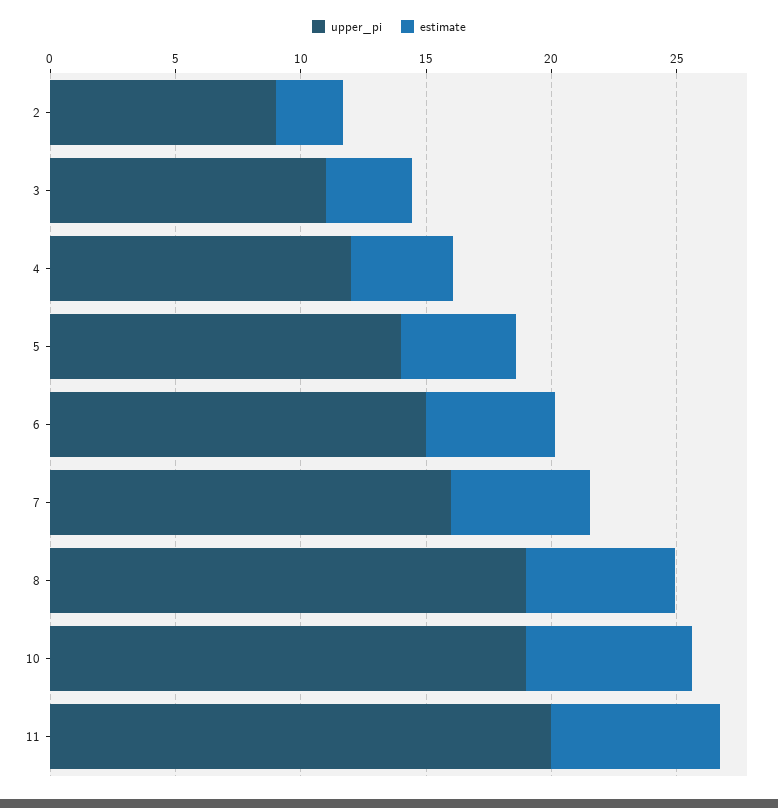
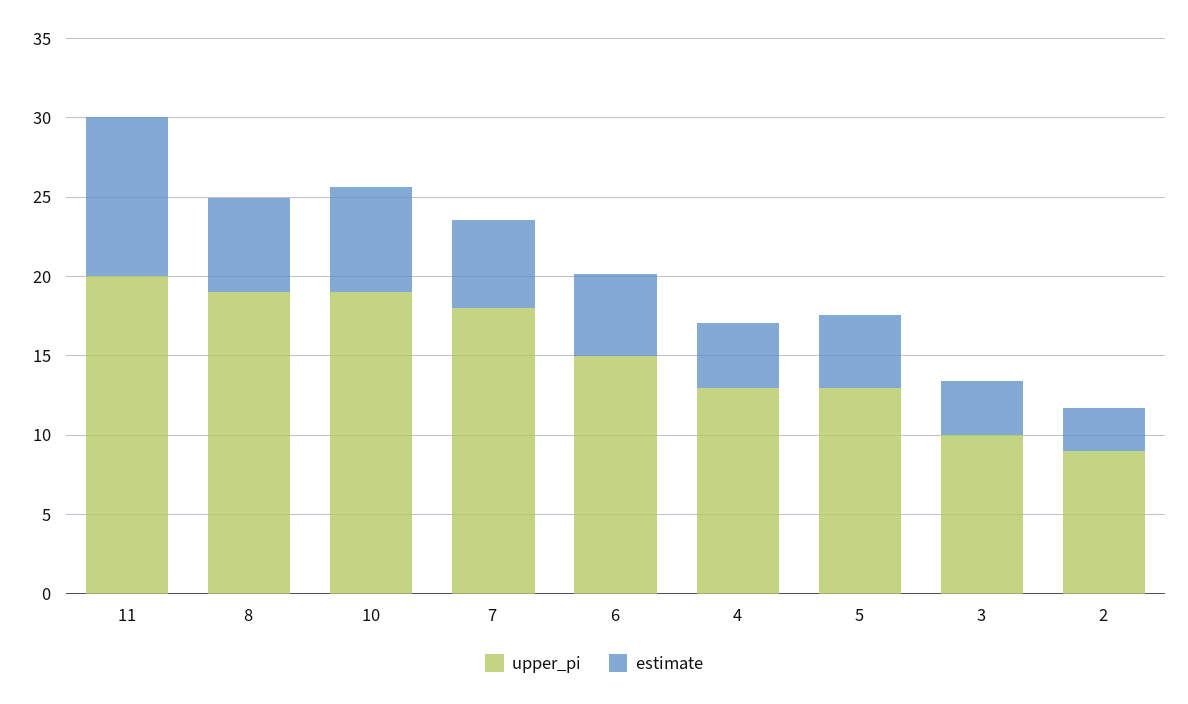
  {
    "upper_pi": {
      "2": 9,
-     "3": 11,
+     "3": 10,
-     "4": 12,
+     "4": 13,
-     "5": 14,
+     "5": 13,
      "6": 15,
-     "7": 16,
+     "7": 18,
      "8": 19,
      "10": 19,
      "11": 20
    },
    "estimate": {
      "2": 3,
      "3": 3,
      "4": 4,
      "5": 5,
      "6": 5,
      "7": 6,
      "8": 6,
      "10": 7,
-     "11": 7
+     "11": 10
    }
  }

